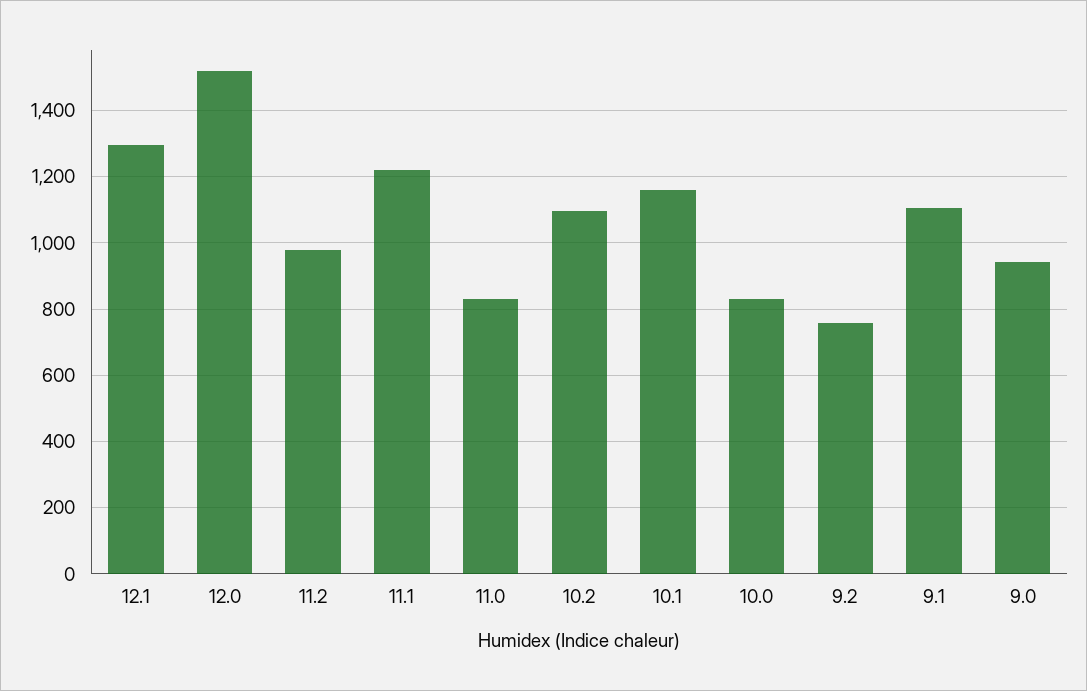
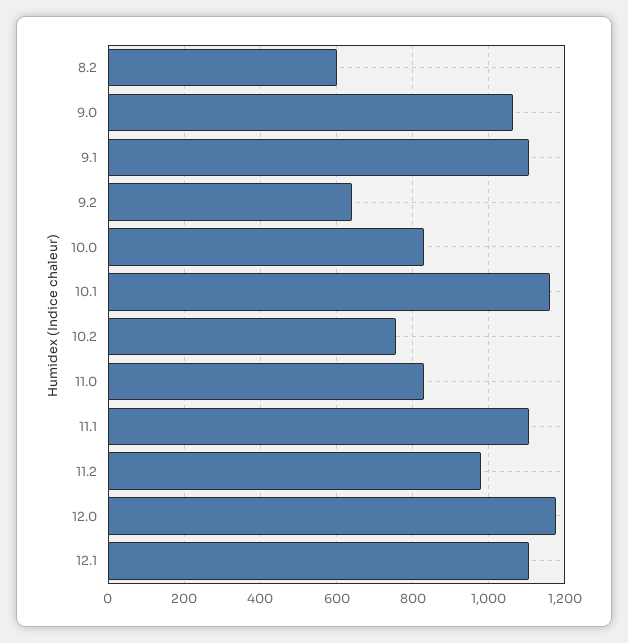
  {
-   "12.1": 1300,
+   "12.1": 1100,
-   "12.0": 1520,
+   "12.0": 1180,
    "11.2": 980,
-   "11.1": 1220,
+   "11.1": 1100,
    "11.0": 840,
-   "10.2": 1100,
+   "10.2": 760,
    "10.1": 1160,
    "10.0": 840,
-   "9.2": 760,
+   "9.2": 640,
    "9.1": 1100,
-   "9.0": 940
+   "9.0": 1060,
+   "8.2": 600
  }

